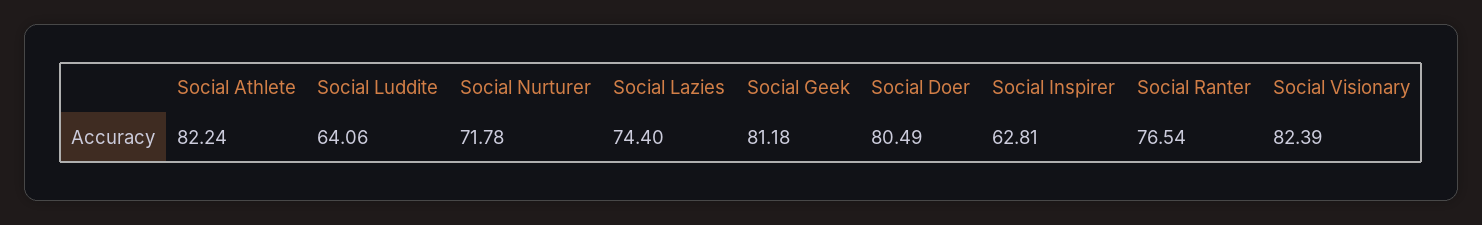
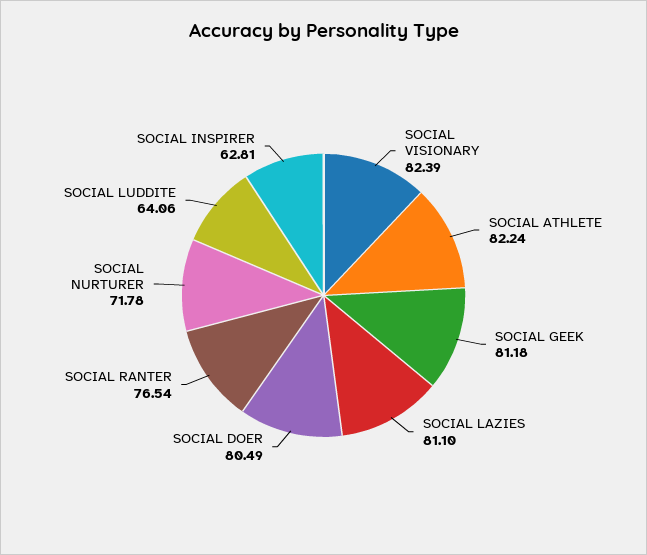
  {
    "Social Athlete": 82.24,
    "Social Luddite": 64.06,
    "Social Nurturer": 71.78,
-   "Social Lazies": 74.4,
+   "Social Lazies": 81.1,
    "Social Geek": 81.18,
    "Social Doer": 80.49,
    "Social Inspirer": 62.81,
    "Social Ranter": 76.54,
    "Social Visionary": 82.39
  }

